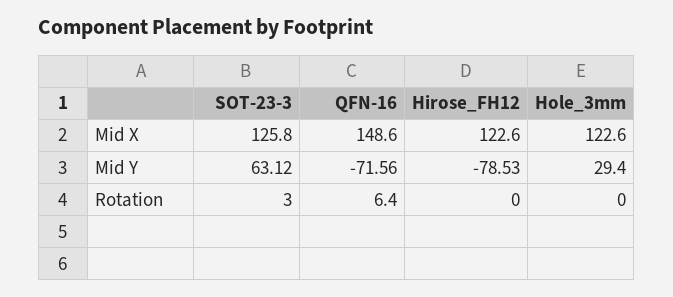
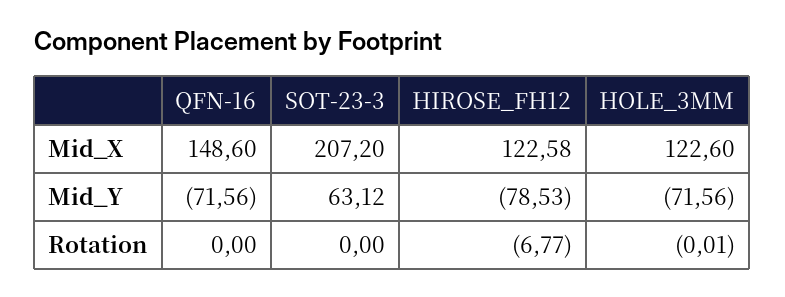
  {
    "SOT-23-3": {
-     "Mid X": 125.8,
+     "Mid X": 207.2,
      "Mid Y": 63.12,
-     "Rotation": 3
+     "Rotation": 0
    },
    "QFN-16": {
      "Mid X": 148.6,
      "Mid Y": -71.56,
-     "Rotation": 6.4
+     "Rotation": 0
    },
    "Hirose_FH12": {
-     "Mid X": 122.6,
+     "Mid X": 122.58,
      "Mid Y": -78.53,
-     "Rotation": 0
+     "Rotation": -6.77
    },
    "Hole_3mm": {
      "Mid X": 122.6,
-     "Mid Y": 29.4,
+     "Mid Y": -71.56,
-     "Rotation": 0
+     "Rotation": -0.01
    }
  }

